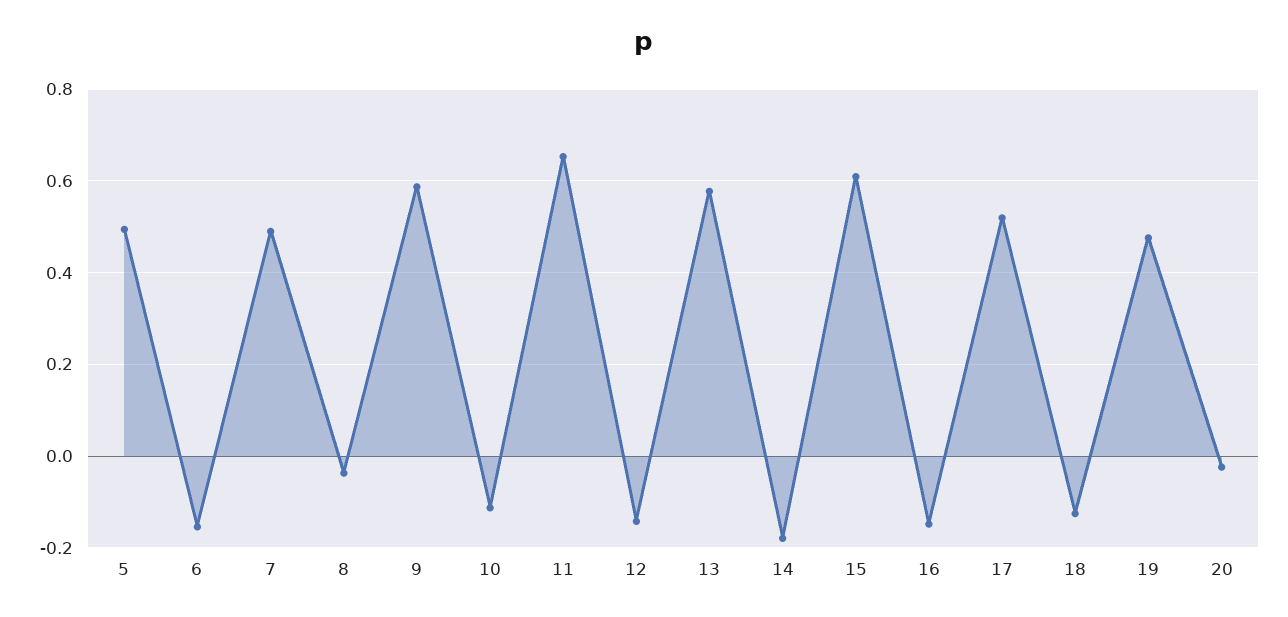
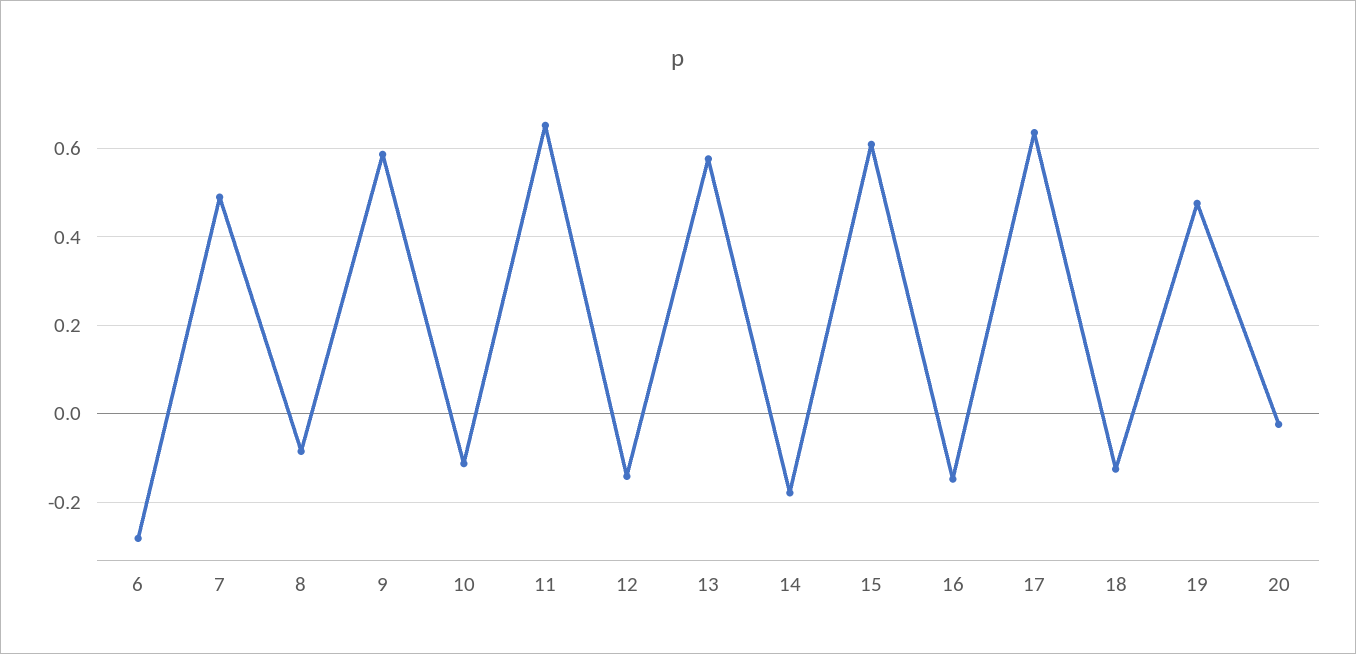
  {
-   "5": 0.5,
-   "6": -0.16,
+   "6": -0.28,
    "7": 0.48,
-   "8": -0.04,
+   "8": -0.08,
    "9": 0.58,
    "10": -0.12,
    "11": 0.66,
    "12": -0.14,
    "13": 0.58,
    "14": -0.18,
    "15": 0.6,
    "16": -0.14,
-   "17": 0.52,
+   "17": 0.64,
    "18": -0.12,
    "19": 0.48,
    "20": -0.02
  }

